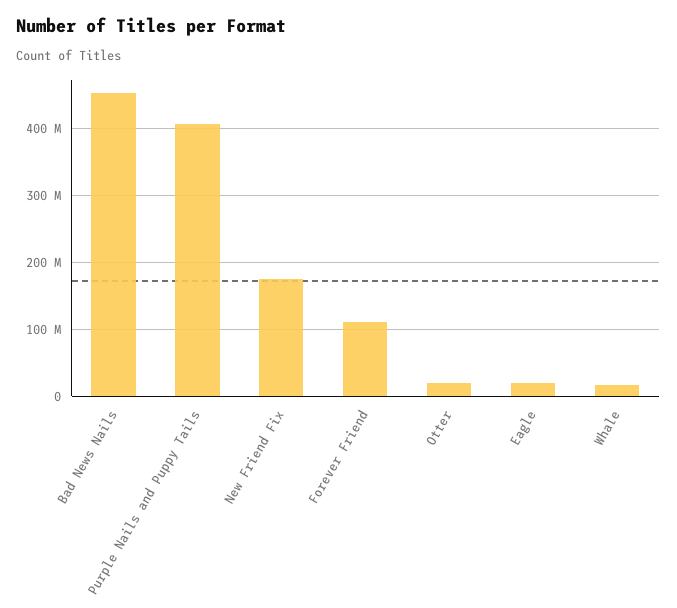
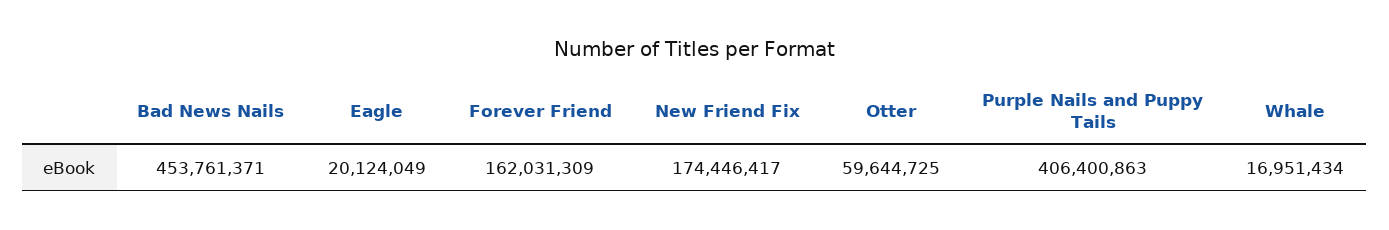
  {
    "Bad News Nails": 453761371,
    "Purple Nails and Puppy Tails": 406400863,
    "New Friend Fix": 174446417,
-   "Forever Friend": 110000000,
+   "Forever Friend": 162031309,
-   "Otter": 20000000,
+   "Otter": 59644725,
    "Eagle": 20124049,
    "Whale": 16951434
  }

